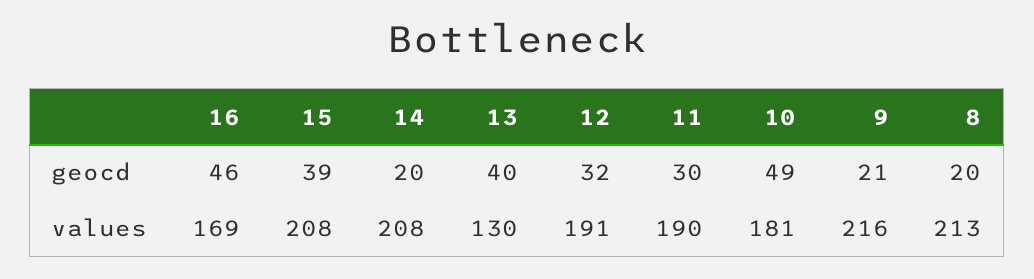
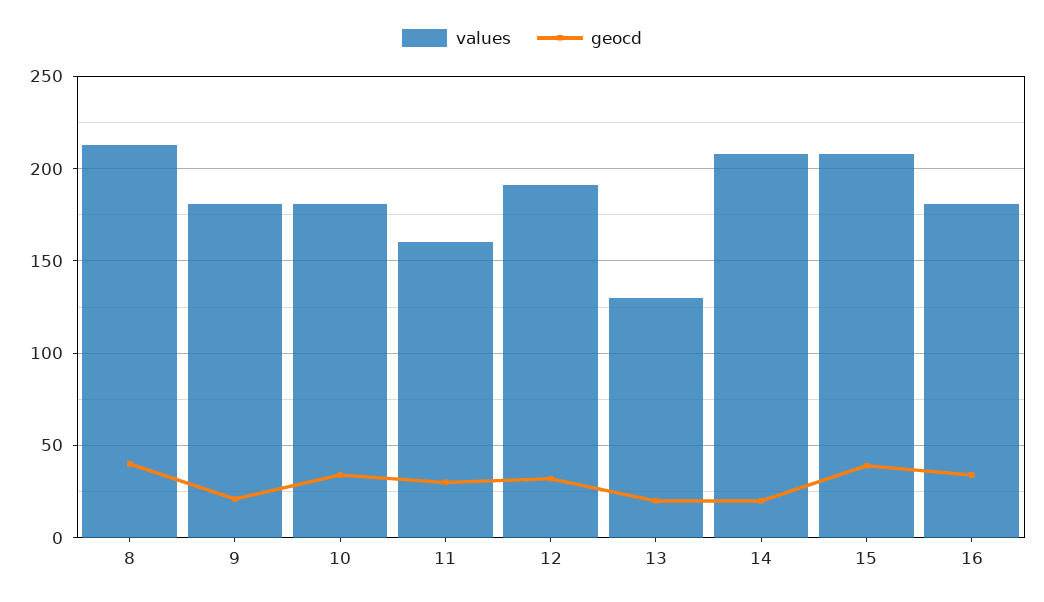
  {
    "geocd": {
-     "16": 46,
+     "16": 35,
      "15": 39,
      "14": 20,
-     "13": 40,
+     "13": 20,
      "12": 32,
      "11": 30,
-     "10": 49,
+     "10": 35,
      "9": 21,
-     "8": 20
+     "8": 40
    },
    "values": {
-     "16": 169,
+     "16": 180,
      "15": 208,
      "14": 208,
      "13": 130,
      "12": 191,
-     "11": 190,
+     "11": 160,
      "10": 181,
-     "9": 216,
+     "9": 180,
      "8": 213
    }
  }

